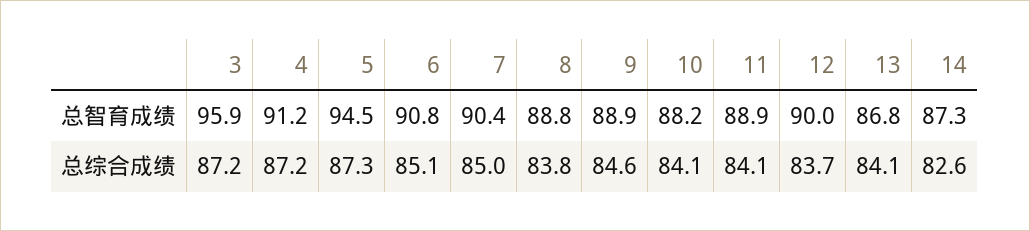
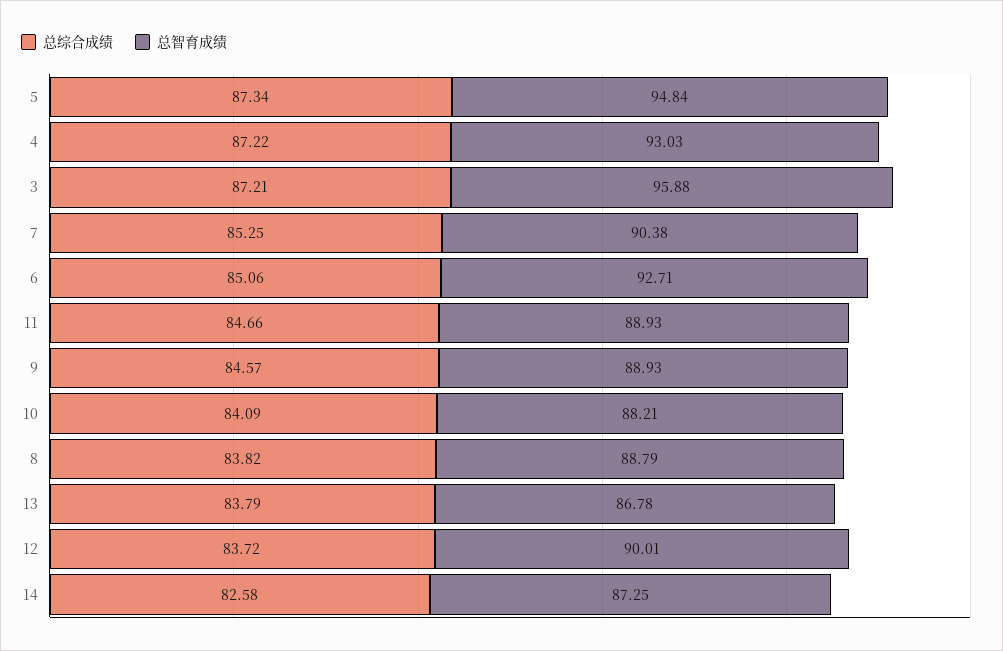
  {
    "总智育成绩": {
      "3": 95.88,
-     "4": 91.2,
+     "4": 93.03,
-     "5": 94.5,
+     "5": 94.84,
-     "6": 90.8,
+     "6": 92.71,
      "7": 90.38,
      "8": 88.79,
      "9": 88.93,
      "10": 88.21,
      "11": 88.93,
      "12": 90.01,
      "13": 86.78,
      "14": 87.25
    },
    "总综合成绩": {
      "3": 87.21,
      "4": 87.22,
      "5": 87.34,
      "6": 85.06,
-     "7": 85,
+     "7": 85.25,
      "8": 83.82,
      "9": 84.57,
      "10": 84.09,
-     "11": 84.1,
+     "11": 84.66,
      "12": 83.72,
-     "13": 84.1,
+     "13": 83.79,
      "14": 82.58
    }
  }

